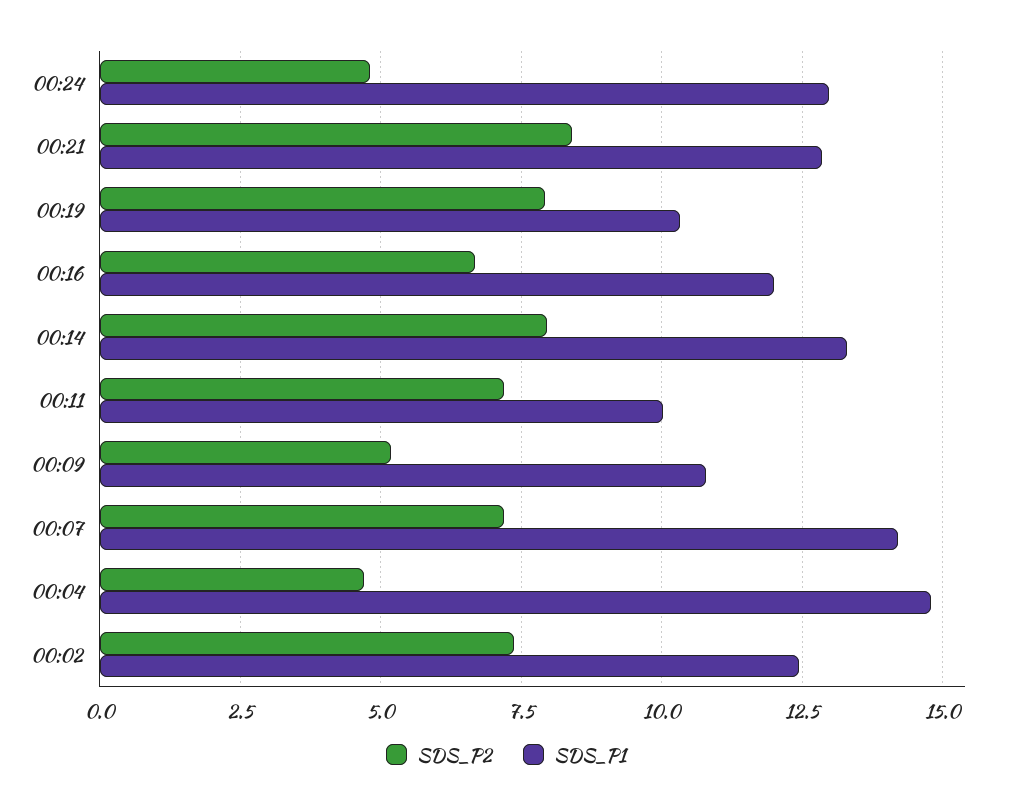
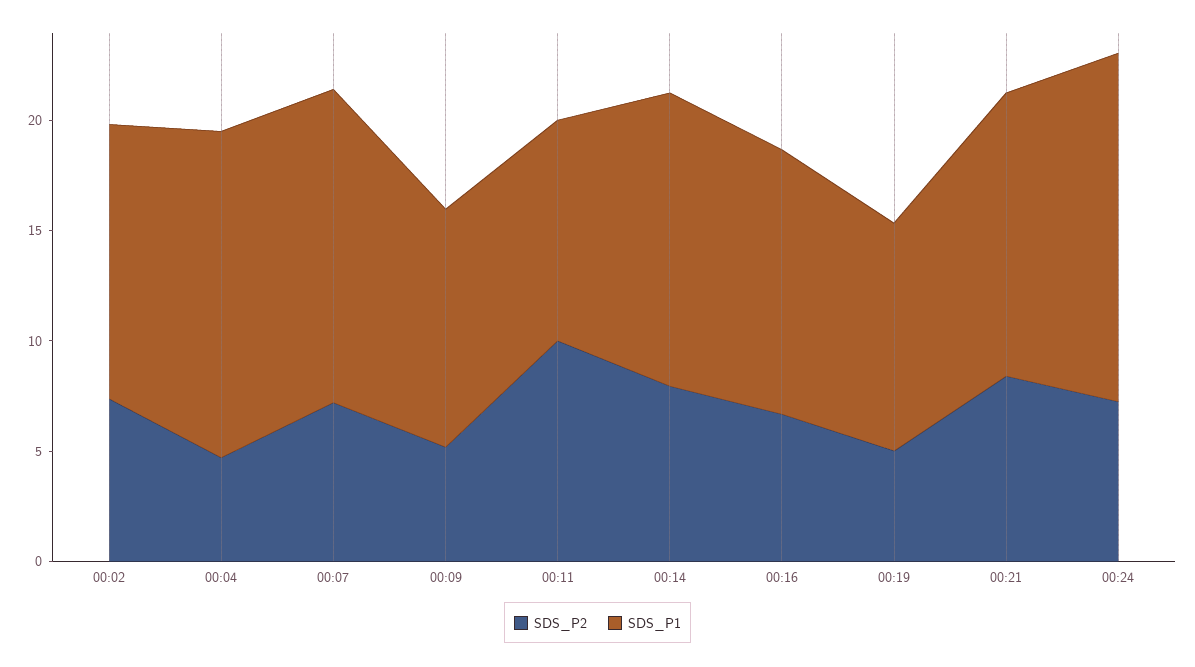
  {
    "SDS_P2": {
-     "00:24": 4.75,
+     "00:24": 7,
      "00:21": 8.5,
-     "00:19": 8,
+     "00:19": 5,
      "00:16": 6.75,
      "00:14": 8,
-     "00:11": 7.25,
+     "00:11": 10,
      "00:09": 5.25,
      "00:07": 7.25,
      "00:04": 4.75,
      "00:02": 7.25
    },
    "SDS_P1": {
-     "00:24": 13,
+     "00:24": 16,
      "00:21": 12.75,
      "00:19": 10.25,
      "00:16": 12,
      "00:14": 13.25,
      "00:11": 10,
      "00:09": 10.75,
      "00:07": 14.25,
      "00:04": 14.75,
      "00:02": 12.5
    }
  }

